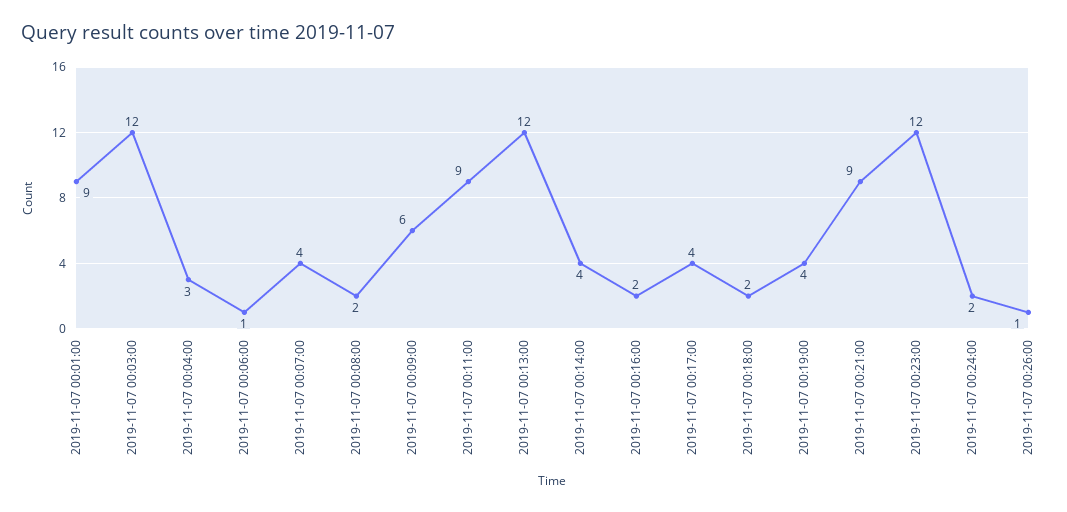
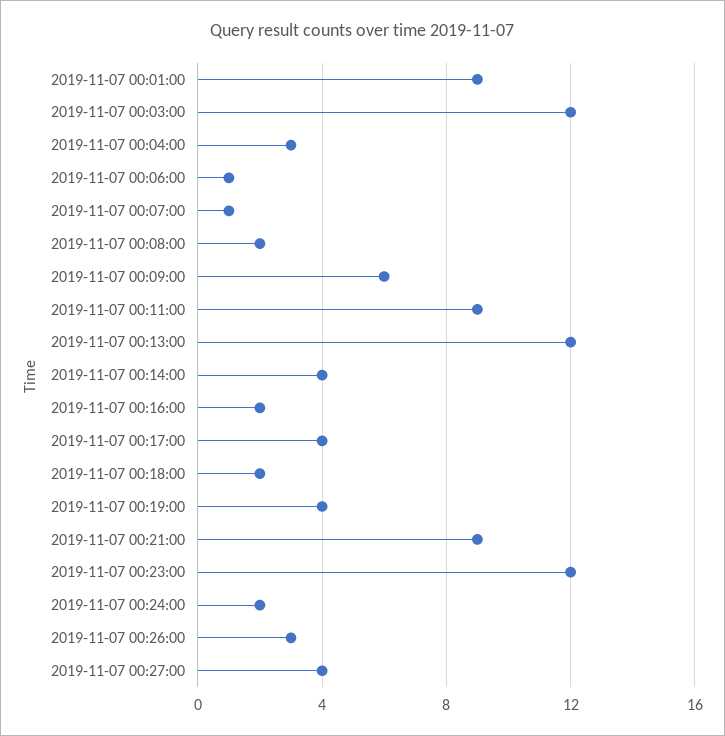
  {
    "2019-11-07 00:01:00": 9,
    "2019-11-07 00:03:00": 12,
    "2019-11-07 00:04:00": 3,
    "2019-11-07 00:06:00": 1,
-   "2019-11-07 00:07:00": 4,
+   "2019-11-07 00:07:00": 1,
    "2019-11-07 00:08:00": 2,
    "2019-11-07 00:09:00": 6,
    "2019-11-07 00:11:00": 9,
    "2019-11-07 00:13:00": 12,
    "2019-11-07 00:14:00": 4,
    "2019-11-07 00:16:00": 2,
    "2019-11-07 00:17:00": 4,
    "2019-11-07 00:18:00": 2,
    "2019-11-07 00:19:00": 4,
    "2019-11-07 00:21:00": 9,
    "2019-11-07 00:23:00": 12,
    "2019-11-07 00:24:00": 2,
-   "2019-11-07 00:26:00": 1
+   "2019-11-07 00:26:00": 3,
+   "2019-11-07 00:27:00": 4
  }

